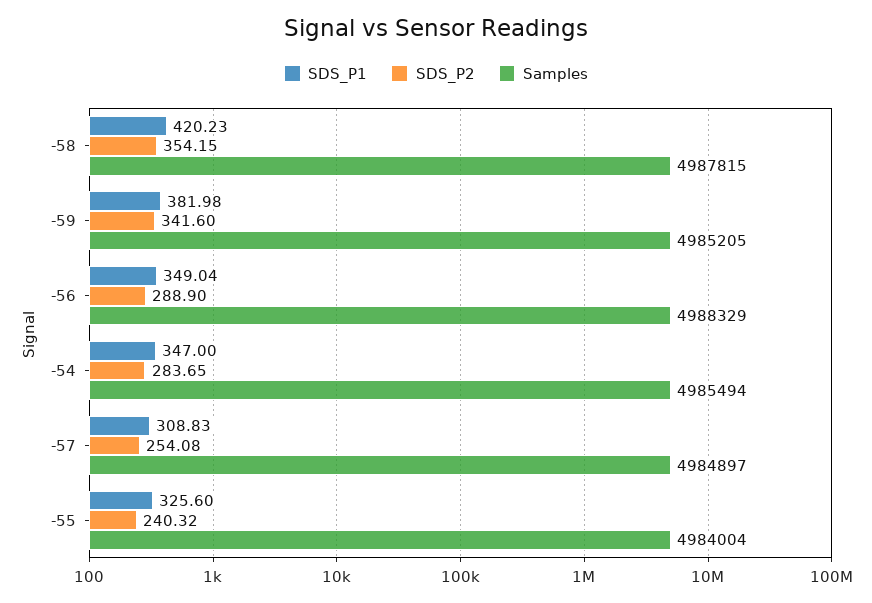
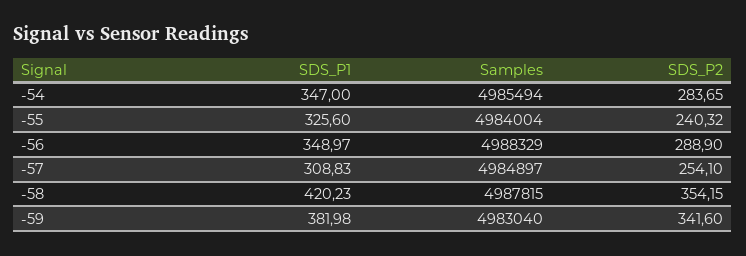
  {
    "SDS_P1": {
      "-58": 420.23,
      "-59": 381.98,
-     "-56": 349.04,
+     "-56": 348.97,
      "-54": 347,
      "-57": 308.83,
      "-55": 325.6
    },
    "SDS_P2": {
      "-58": 354.15,
      "-59": 341.6,
      "-56": 288.9,
      "-54": 283.65,
-     "-57": 254.08,
+     "-57": 254.1,
      "-55": 240.32
    },
    "Samples": {
      "-58": 4987815,
-     "-59": 4985205,
+     "-59": 4983040,
      "-56": 4988329,
      "-54": 4985494,
      "-57": 4984897,
      "-55": 4984004
    }
  }

